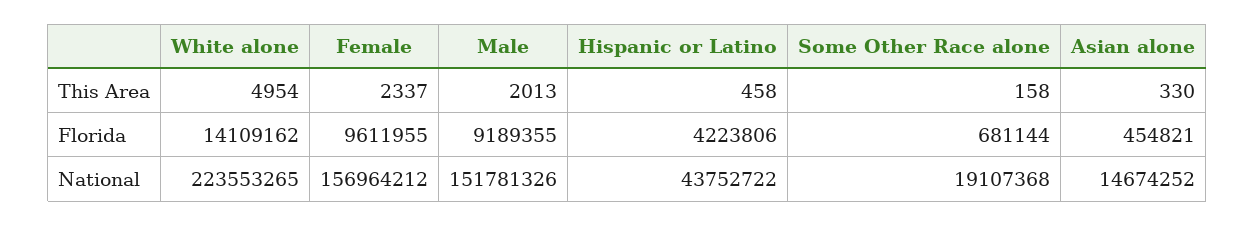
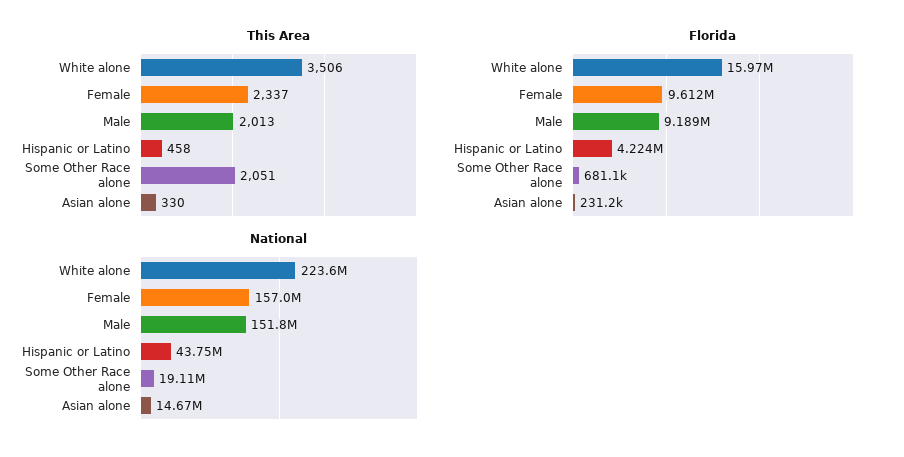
  {
    "This Area": {
-     "White alone": 4954,
+     "White alone": 3506,
      "Female": 2337,
      "Male": 2013,
      "Hispanic or Latino": 458,
-     "Some Other Race alone": 158,
+     "Some Other Race alone": 2051,
      "Asian alone": 330
    },
    "Florida": {
-     "White alone": 14109162,
+     "White alone": 15970000,
      "Female": 9611955,
      "Male": 9189355,
      "Hispanic or Latino": 4223806,
      "Some Other Race alone": 681144,
-     "Asian alone": 454821
+     "Asian alone": 231200
    },
    "National": {
      "White alone": 223553265,
      "Female": 156964212,
      "Male": 151781326,
      "Hispanic or Latino": 43752722,
      "Some Other Race alone": 19107368,
      "Asian alone": 14674252
    }
  }

